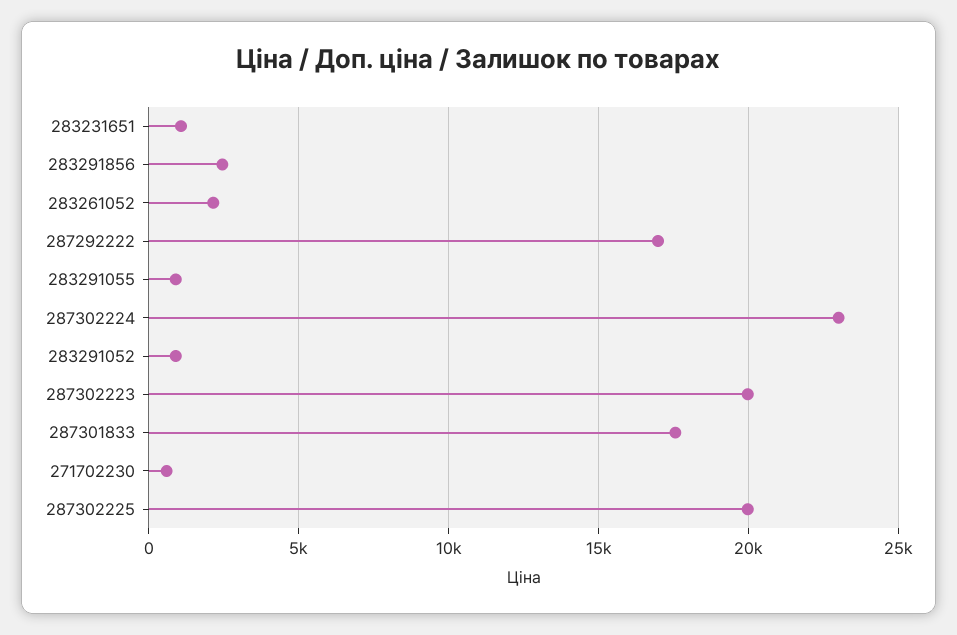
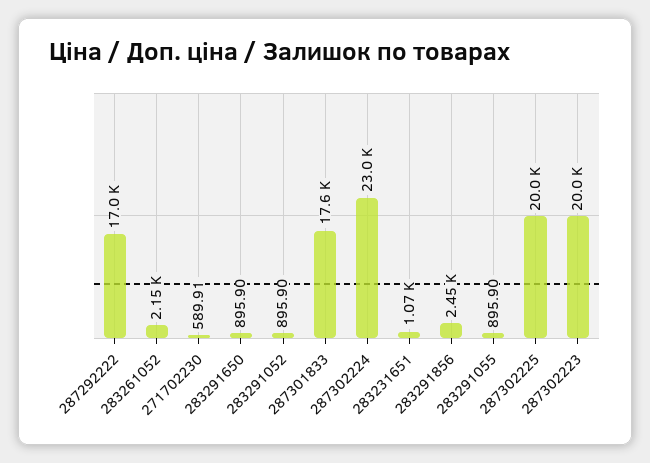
  {
    "283231651": 1070,
    "283291856": 2450,
    "283261052": 2150,
    "287292222": 17000,
    "283291055": 895.9,
    "287302224": 23000,
    "283291052": 895.9,
    "287302223": 20000,
    "287301833": 17600,
    "271702230": 589.91,
-   "287302225": 20000
+   "287302225": 20000,
+   "283291650": 895.9
  }

